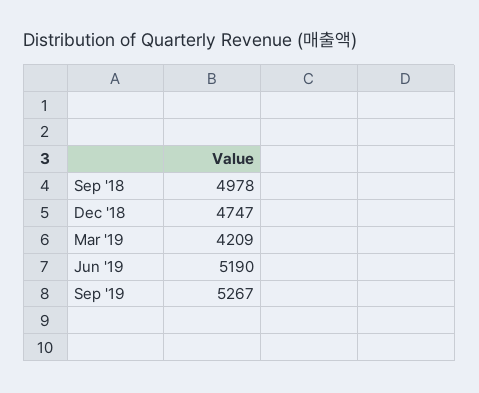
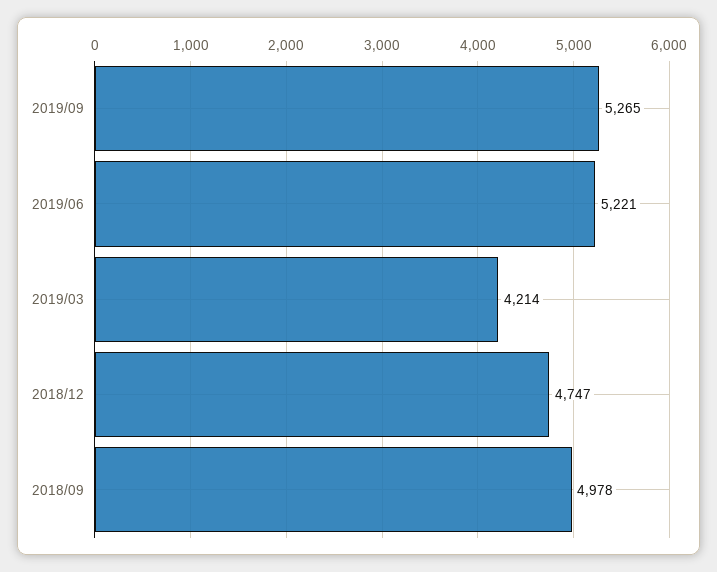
  {
    "Sep '18": 4978,
    "Dec '18": 4747,
-   "Mar '19": 4209,
+   "Mar '19": 4214,
-   "Jun '19": 5190,
+   "Jun '19": 5221,
-   "Sep '19": 5267
+   "Sep '19": 5265
  }

